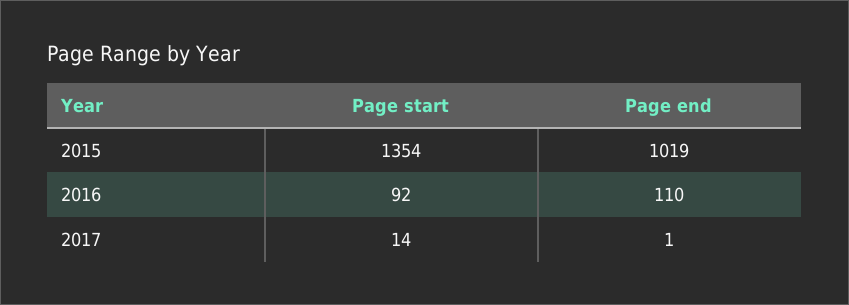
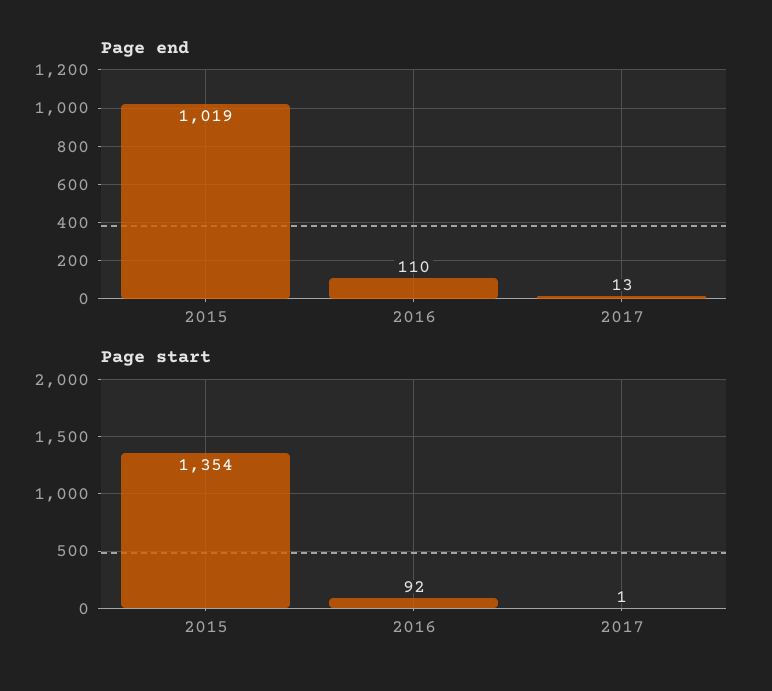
  {
    "Page start": {
      "2015": 1354,
      "2016": 92,
-     "2017": 14
+     "2017": 1
    },
    "Page end": {
      "2015": 1019,
      "2016": 110,
-     "2017": 1
+     "2017": 13
    }
  }

